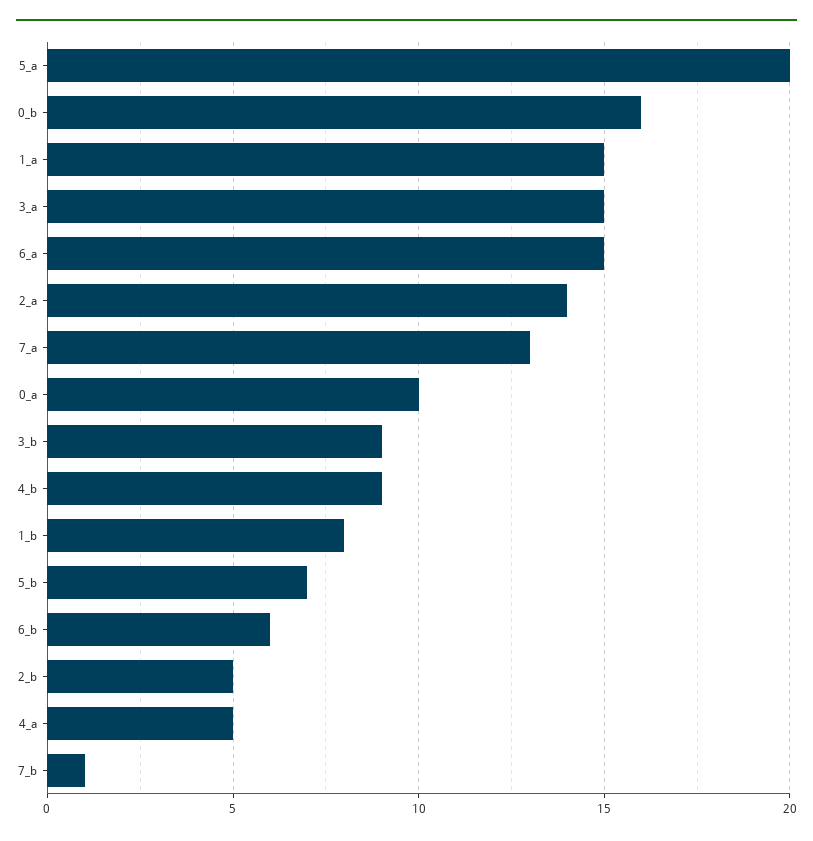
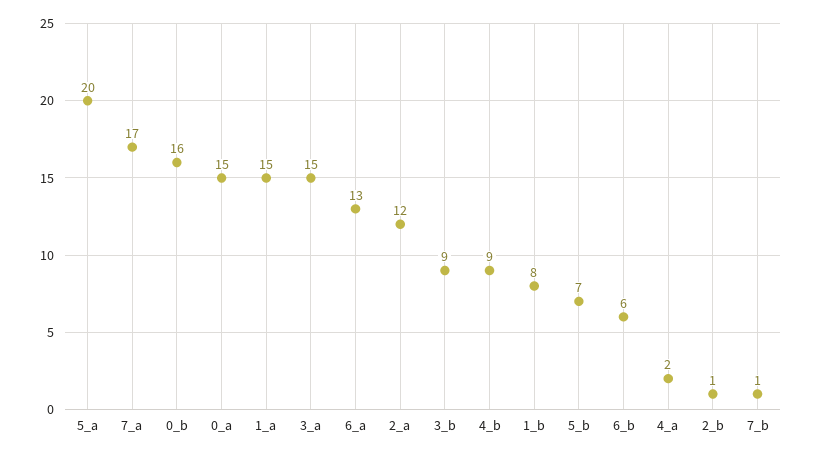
  {
    "5_a": 20,
    "0_b": 16,
    "1_a": 15,
    "3_a": 15,
-   "6_a": 15,
+   "6_a": 13,
-   "2_a": 14,
+   "2_a": 12,
-   "7_a": 13,
+   "7_a": 17,
-   "0_a": 10,
+   "0_a": 15,
    "3_b": 9,
    "4_b": 9,
    "1_b": 8,
    "5_b": 7,
    "6_b": 6,
-   "2_b": 5,
+   "2_b": 1,
-   "4_a": 5,
+   "4_a": 2,
    "7_b": 1
  }

